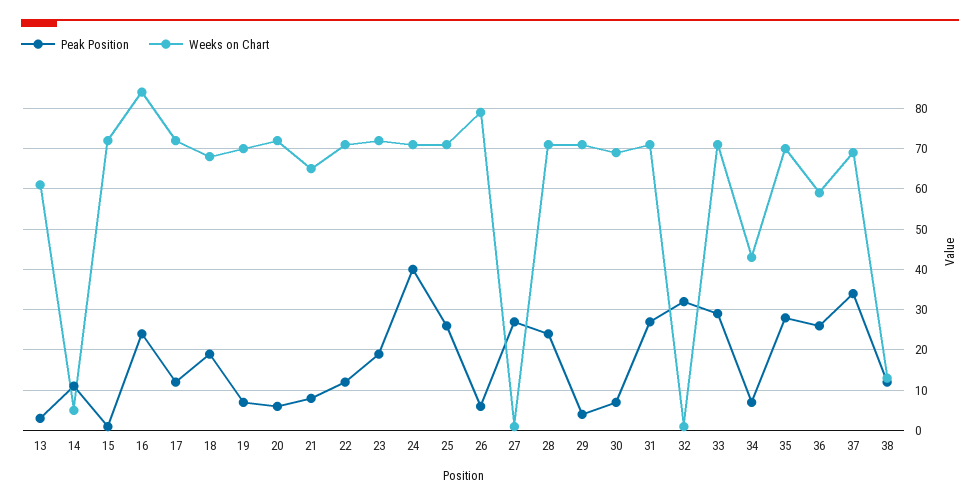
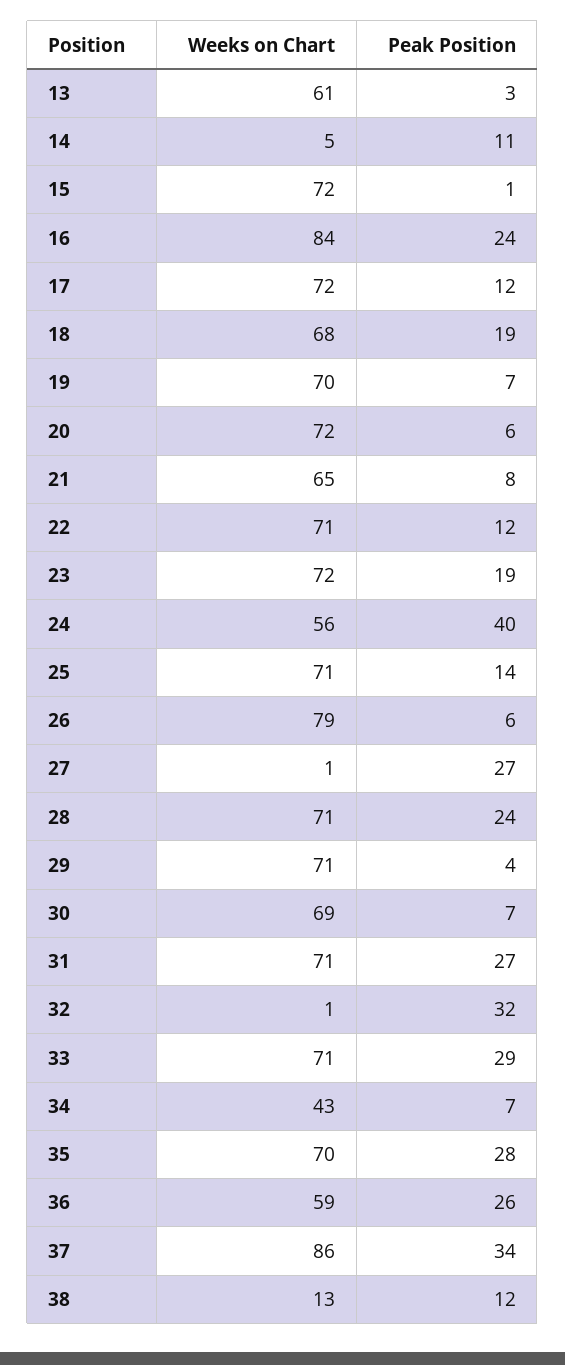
  {
    "Peak Position": {
      "13": 3,
      "14": 11,
      "15": 1,
      "16": 24,
      "17": 12,
      "18": 19,
      "19": 7,
      "20": 6,
      "21": 8,
      "22": 12,
      "23": 19,
      "24": 40,
-     "25": 25,
+     "25": 14,
      "26": 6,
      "27": 27,
      "28": 24,
      "29": 4,
      "30": 7,
      "31": 27,
      "32": 32,
      "33": 29,
      "34": 7,
      "35": 28,
      "36": 26,
      "37": 34,
      "38": 12
    },
    "Weeks on Chart": {
      "13": 61,
      "14": 5,
      "15": 72,
      "16": 84,
      "17": 72,
      "18": 68,
      "19": 70,
      "20": 72,
      "21": 65,
      "22": 71,
      "23": 72,
-     "24": 70,
+     "24": 56,
      "25": 71,
      "26": 79,
      "27": 1,
      "28": 71,
      "29": 71,
      "30": 69,
      "31": 71,
      "32": 1,
      "33": 71,
      "34": 43,
      "35": 70,
      "36": 59,
-     "37": 70,
+     "37": 86,
      "38": 13
    }
  }

